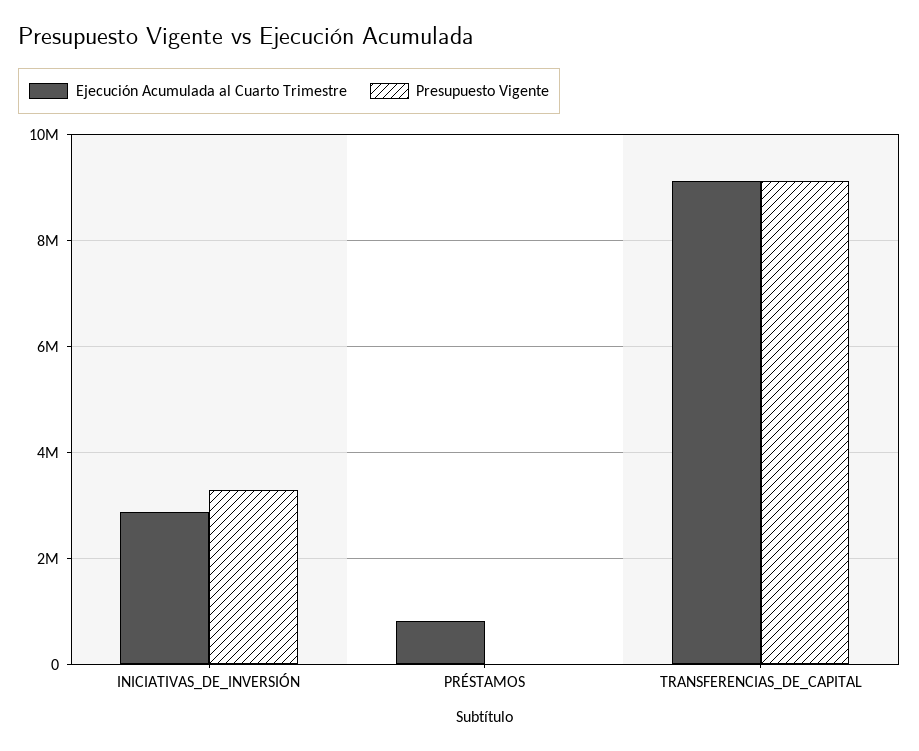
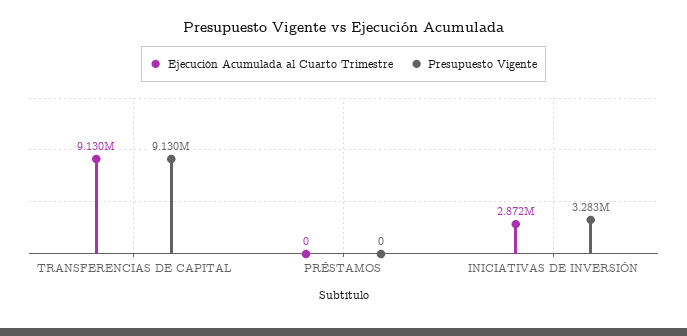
  {
    "Ejecución Acumulada al Cuarto Trimestre": {
      "INICIATIVAS_DE_INVERSIÓN": 2872000,
-     "PRÉSTAMOS": 800000,
+     "PRÉSTAMOS": 0,
      "TRANSFERENCIAS_DE_CAPITAL": 9130000
    },
    "Presupuesto Vigente": {
      "INICIATIVAS_DE_INVERSIÓN": 3283000,
      "PRÉSTAMOS": 0,
      "TRANSFERENCIAS_DE_CAPITAL": 9130000
    }
  }

